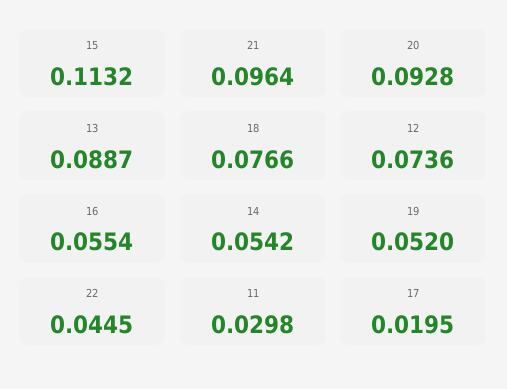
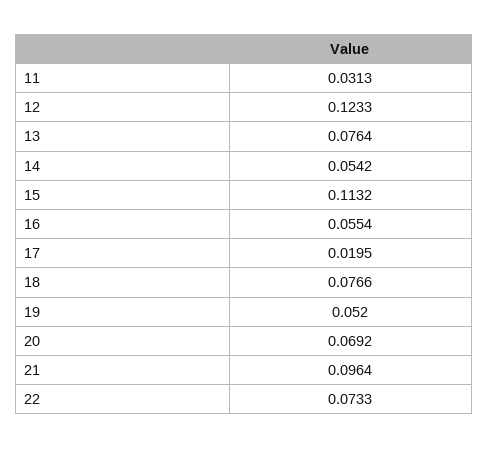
  {
    "15": 0.1132,
    "21": 0.0964,
-   "20": 0.0928,
+   "20": 0.0692,
-   "13": 0.0887,
+   "13": 0.0764,
    "18": 0.0766,
-   "12": 0.0736,
+   "12": 0.1233,
    "16": 0.0554,
    "14": 0.0542,
    "19": 0.052,
-   "22": 0.0445,
+   "22": 0.0733,
-   "11": 0.0298,
+   "11": 0.0313,
    "17": 0.0195
  }

